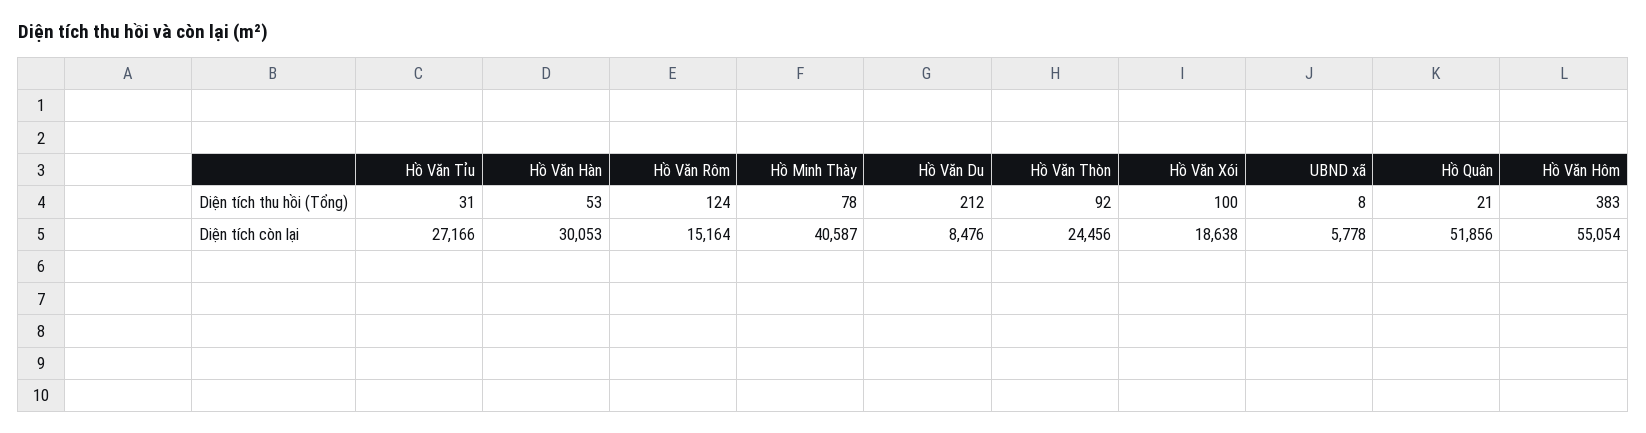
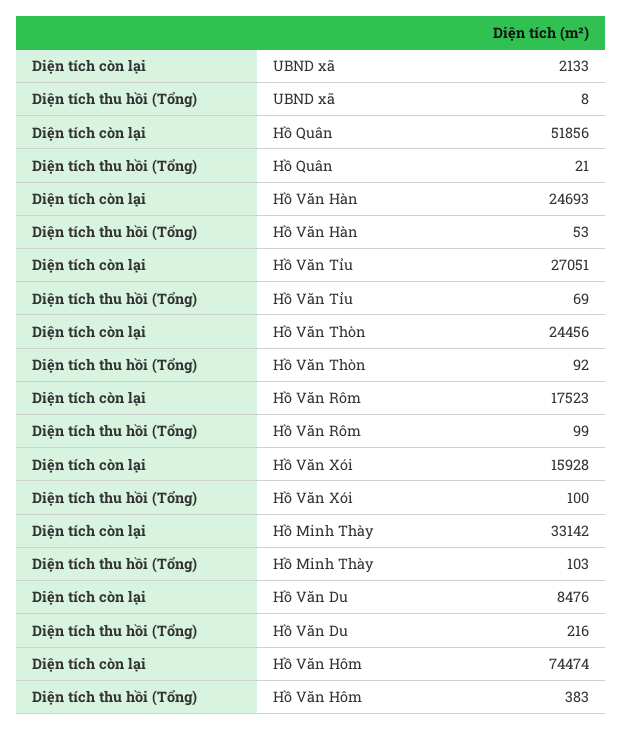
  {
    "Hồ Văn Tỉu": {
-     "Diện tích thu hồi (Tổng)": 31,
+     "Diện tích thu hồi (Tổng)": 69,
-     "Diện tích còn lại": 27166
+     "Diện tích còn lại": 27051
    },
    "Hồ Văn Hàn": {
      "Diện tích thu hồi (Tổng)": 53,
-     "Diện tích còn lại": 30053
+     "Diện tích còn lại": 24693
    },
    "Hồ Văn Rôm": {
-     "Diện tích thu hồi (Tổng)": 124,
+     "Diện tích thu hồi (Tổng)": 99,
-     "Diện tích còn lại": 15164
+     "Diện tích còn lại": 17523
    },
    "Hồ Minh Thày": {
-     "Diện tích thu hồi (Tổng)": 78,
+     "Diện tích thu hồi (Tổng)": 103,
-     "Diện tích còn lại": 40587
+     "Diện tích còn lại": 33142
    },
    "Hồ Văn Du": {
-     "Diện tích thu hồi (Tổng)": 212,
+     "Diện tích thu hồi (Tổng)": 216,
      "Diện tích còn lại": 8476
    },
    "Hồ Văn Thòn": {
      "Diện tích thu hồi (Tổng)": 92,
      "Diện tích còn lại": 24456
    },
    "Hồ Văn Xói": {
      "Diện tích thu hồi (Tổng)": 100,
-     "Diện tích còn lại": 18638
+     "Diện tích còn lại": 15928
    },
    "UBND xã": {
      "Diện tích thu hồi (Tổng)": 8,
-     "Diện tích còn lại": 5778
+     "Diện tích còn lại": 2133
    },
    "Hồ Quân": {
      "Diện tích thu hồi (Tổng)": 21,
      "Diện tích còn lại": 51856
    },
    "Hồ Văn Hôm": {
      "Diện tích thu hồi (Tổng)": 383,
-     "Diện tích còn lại": 55054
+     "Diện tích còn lại": 74474
    }
  }

